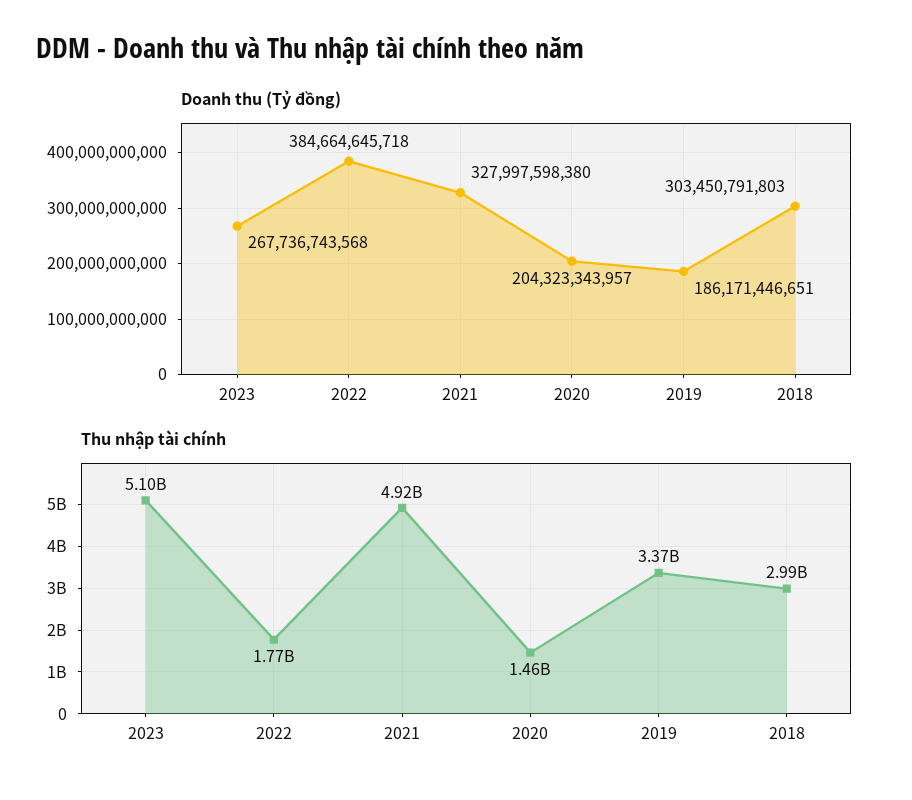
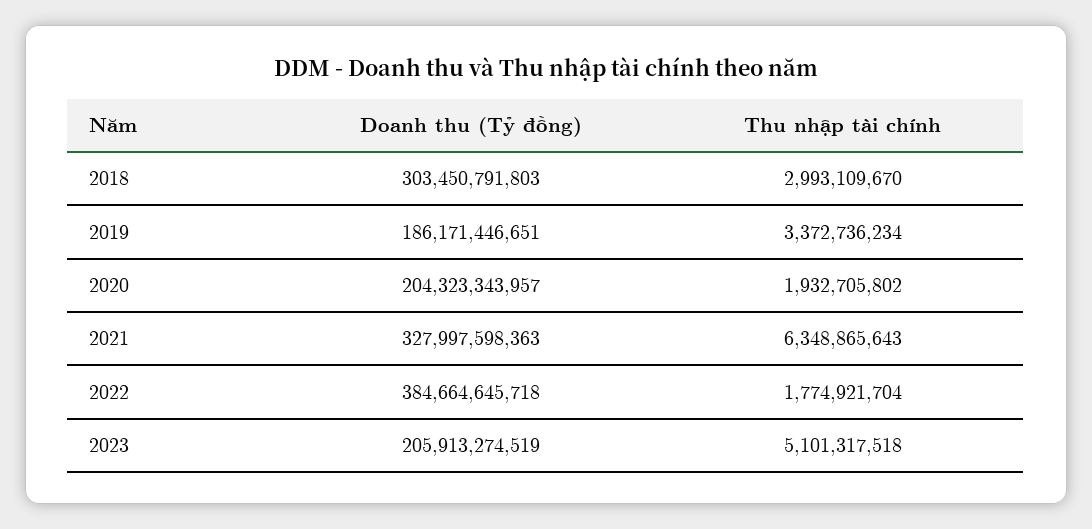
  {
    "Doanh thu (Tỷ đồng)": {
-     "2023": 267736743568,
+     "2023": 205913274519,
      "2022": 384664645718,
-     "2021": 327997598380,
+     "2021": 327997598363,
      "2020": 204323343957,
      "2019": 186171446651,
      "2018": 303450791803
    },
    "Thu nhập tài chính": {
      "2023": 5101317518,
      "2022": 1774921704,
-     "2021": 4920000000,
+     "2021": 6348865643,
-     "2020": 1460000000,
+     "2020": 1932705802,
      "2019": 3372736234,
      "2018": 2993109670
    }
  }

